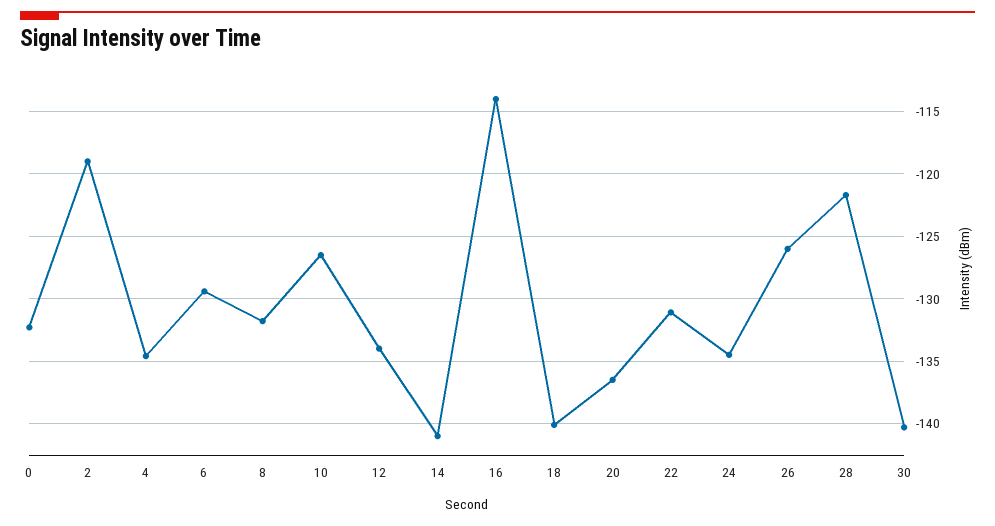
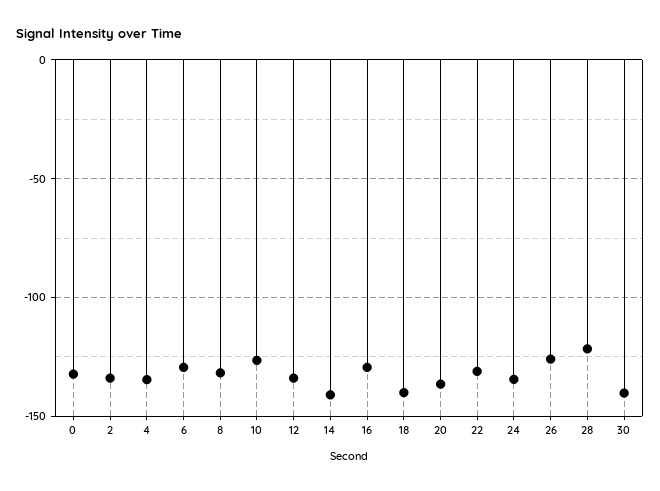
  {
    "0": -132.5,
-   "2": -119,
+   "2": -135,
    "4": -134.5,
    "6": -129.5,
    "8": -132,
    "10": -126.5,
    "12": -134,
    "14": -141,
-   "16": -114,
+   "16": -130,
    "18": -140,
    "20": -136.5,
    "22": -131,
    "24": -134.5,
    "26": -126,
    "28": -121.5,
    "30": -140.5
  }

